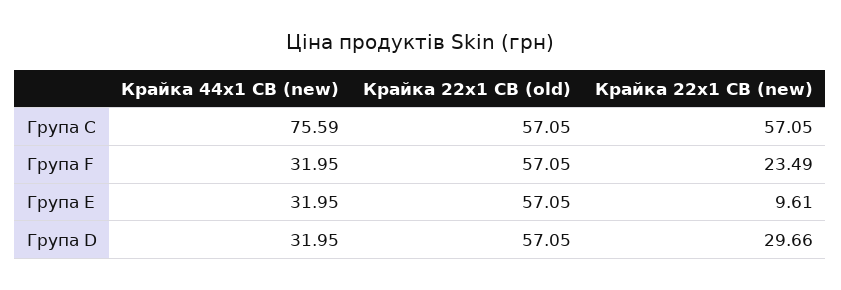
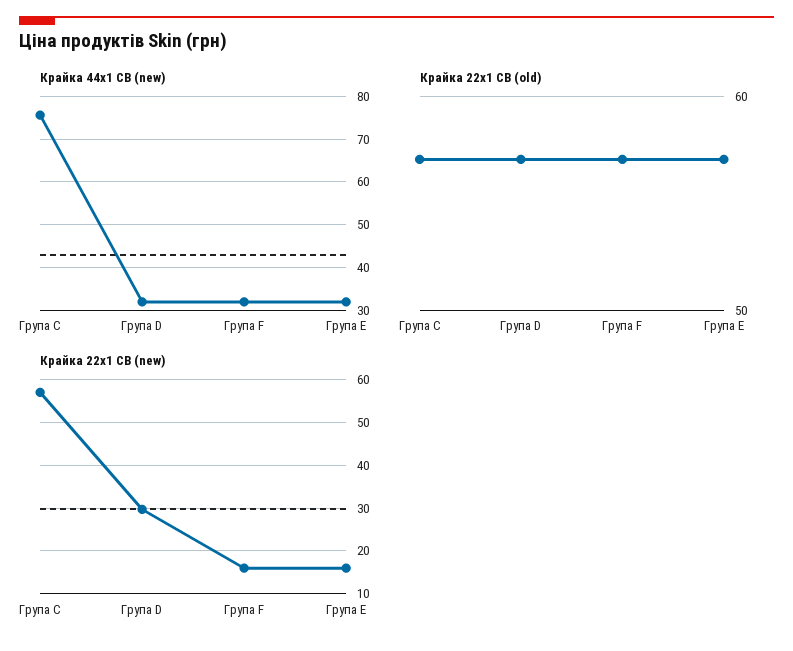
  {
    "Крайка 44x1 CB (new)": {
      "Група C": 75.59,
      "Група F": 31.95,
      "Група E": 31.95,
      "Група D": 31.95
    },
    "Крайка 22x1 CB (old)": {
      "Група C": 57.05,
      "Група F": 57.05,
      "Група E": 57.05,
      "Група D": 57.05
    },
    "Крайка 22x1 CB (new)": {
      "Група C": 57.05,
-     "Група F": 23.49,
+     "Група F": 16,
-     "Група E": 9.61,
+     "Група E": 16,
      "Група D": 29.66
    }
  }

